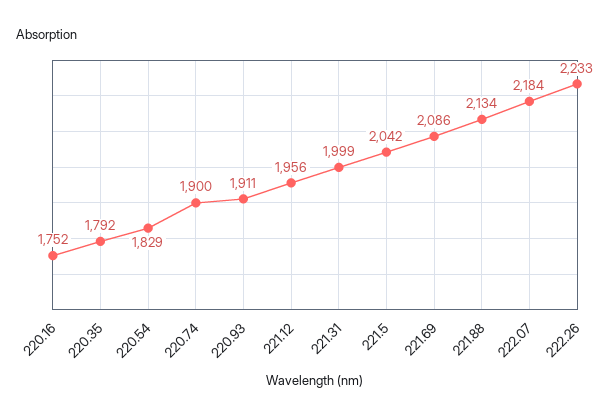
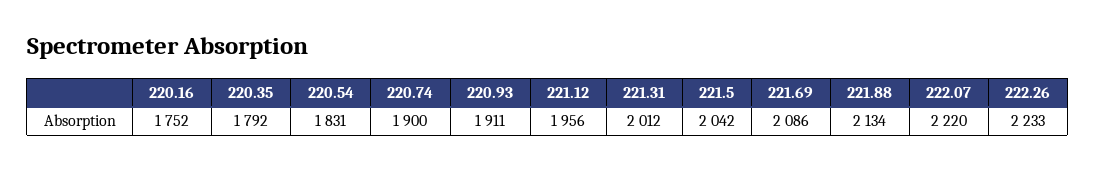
  {
    "220.16": 1752,
    "220.35": 1792,
-   "220.54": 1829,
+   "220.54": 1831,
    "220.74": 1900,
    "220.93": 1911,
    "221.12": 1956,
-   "221.31": 1999,
+   "221.31": 2012,
    "221.5": 2042,
    "221.69": 2086,
    "221.88": 2134,
-   "222.07": 2184,
+   "222.07": 2220,
    "222.26": 2233
  }

